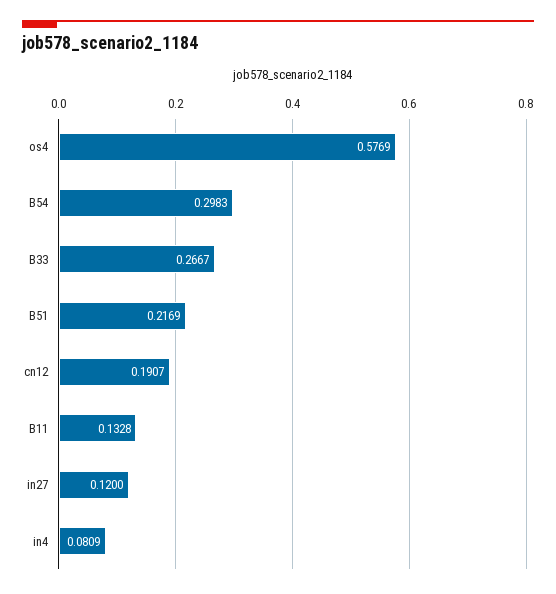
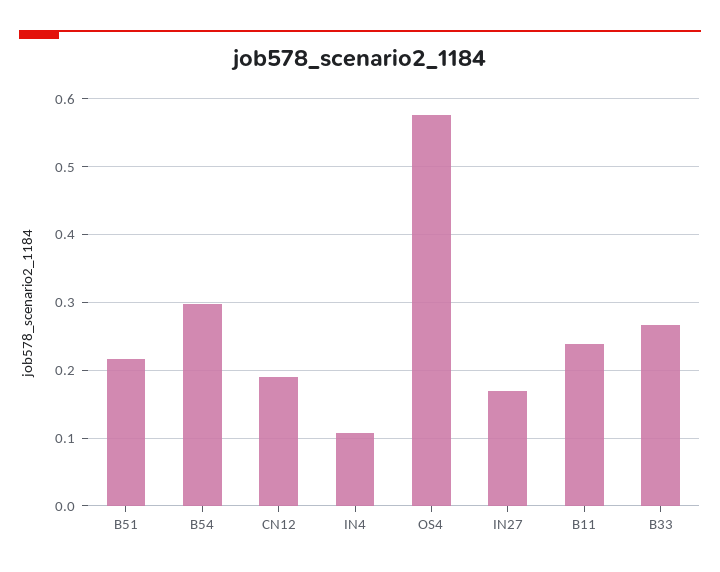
  {
    "os4": 0.5769,
    "B54": 0.2983,
    "B33": 0.2667,
    "B51": 0.2169,
    "cn12": 0.1907,
-   "B11": 0.1328,
+   "B11": 0.24,
-   "in27": 0.12,
+   "in27": 0.17,
-   "in4": 0.0809
+   "in4": 0.11
  }

